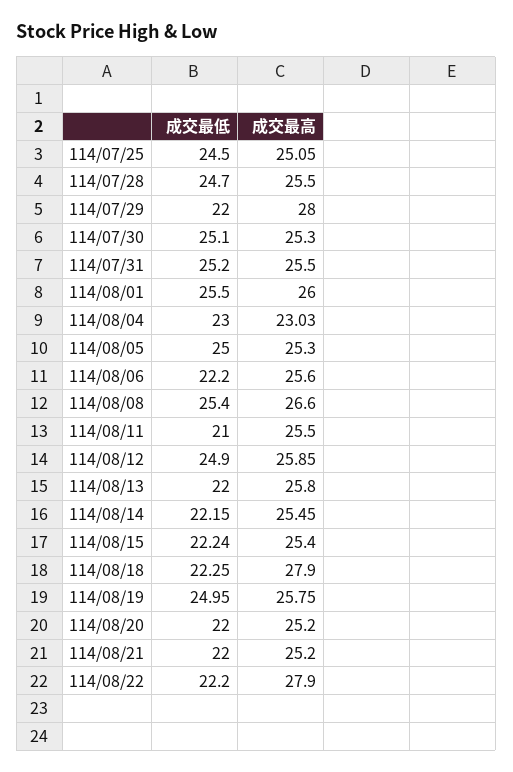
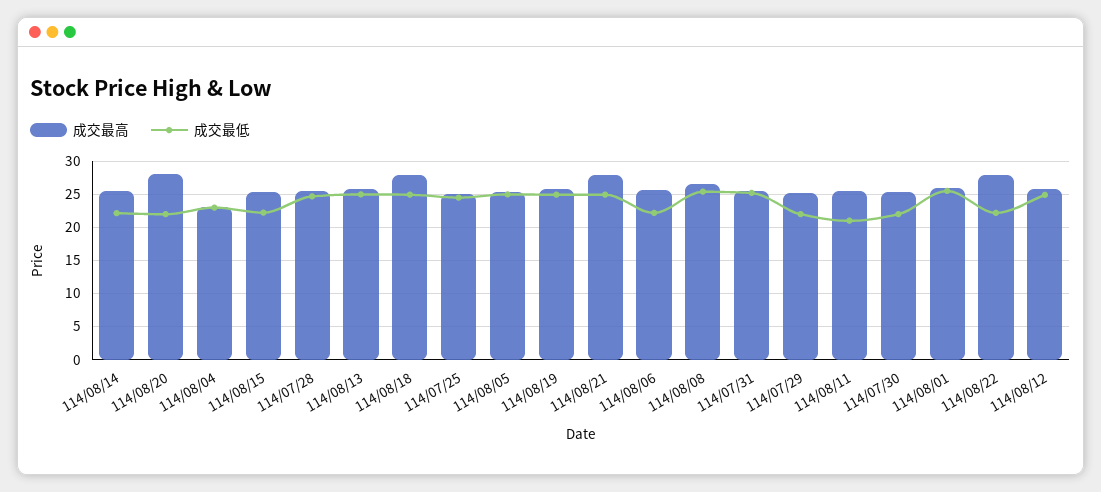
  {
    "成交最低": {
      "114/07/25": 24.5,
      "114/07/28": 24.7,
      "114/07/29": 22,
-     "114/07/30": 25.1,
+     "114/07/30": 22,
      "114/07/31": 25.2,
      "114/08/01": 25.5,
      "114/08/04": 23,
      "114/08/05": 25,
      "114/08/06": 22.2,
      "114/08/08": 25.4,
      "114/08/11": 21,
      "114/08/12": 24.9,
-     "114/08/13": 22,
+     "114/08/13": 25,
      "114/08/14": 22.15,
      "114/08/15": 22.24,
-     "114/08/18": 22.25,
+     "114/08/18": 25,
      "114/08/19": 24.95,
      "114/08/20": 22,
-     "114/08/21": 22,
+     "114/08/21": 25,
      "114/08/22": 22.2
    },
    "成交最高": {
      "114/07/25": 25.05,
      "114/07/28": 25.5,
-     "114/07/29": 28,
+     "114/07/29": 25,
      "114/07/30": 25.3,
      "114/07/31": 25.5,
      "114/08/01": 26,
      "114/08/04": 23.03,
      "114/08/05": 25.3,
      "114/08/06": 25.6,
      "114/08/08": 26.6,
      "114/08/11": 25.5,
      "114/08/12": 25.85,
      "114/08/13": 25.8,
      "114/08/14": 25.45,
      "114/08/15": 25.4,
      "114/08/18": 27.9,
      "114/08/19": 25.75,
-     "114/08/20": 25.2,
+     "114/08/20": 28,
-     "114/08/21": 25.2,
+     "114/08/21": 28,
      "114/08/22": 27.9
    }
  }

